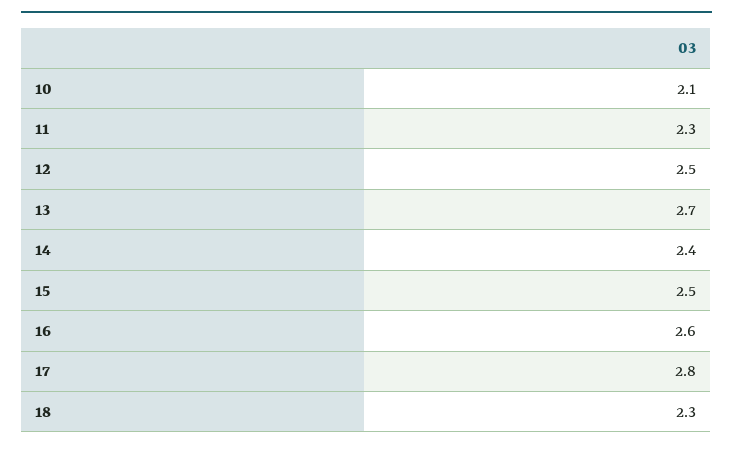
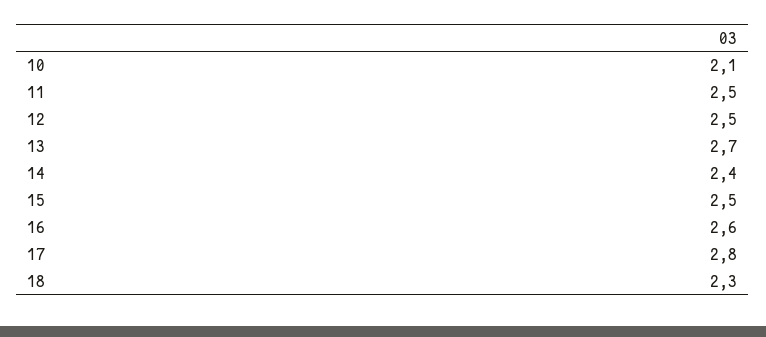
  {
    "10": 2.1,
-   "11": 2.3,
+   "11": 2.5,
    "12": 2.5,
    "13": 2.7,
    "14": 2.4,
    "15": 2.5,
    "16": 2.6,
    "17": 2.8,
    "18": 2.3
  }

